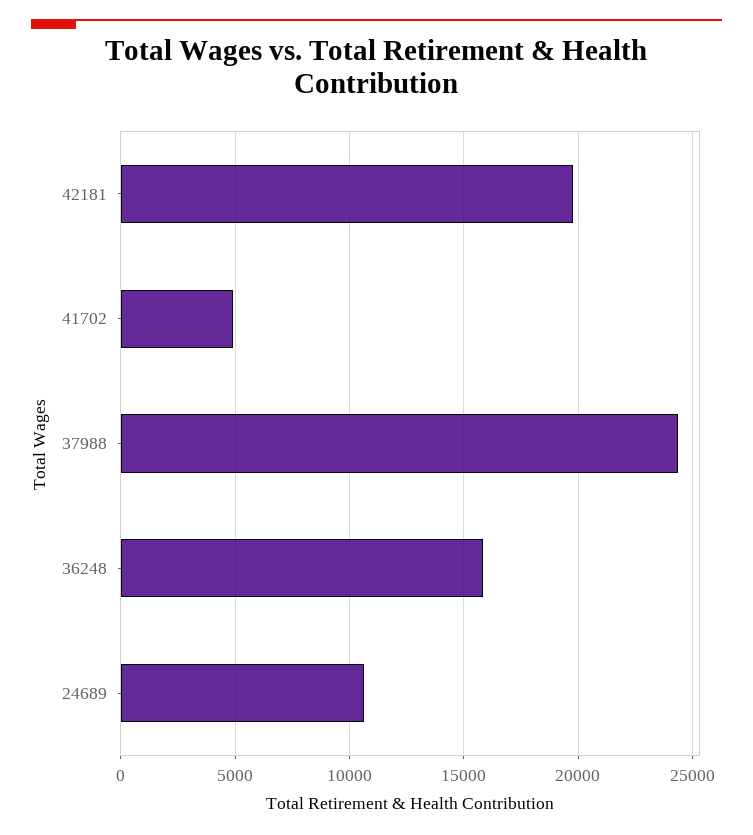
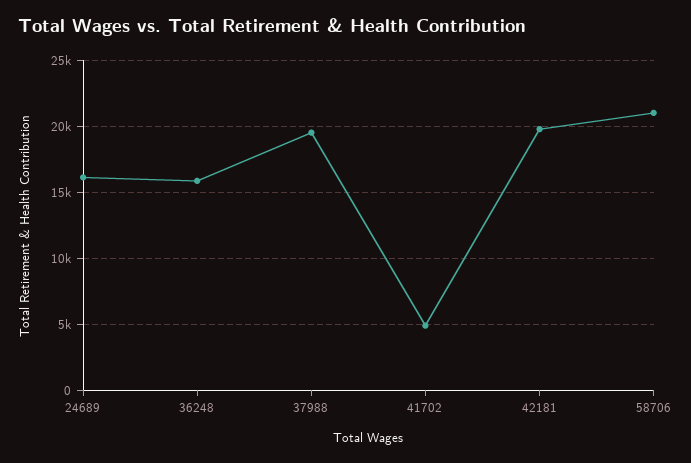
  {
    "42181": 20000,
    "41702": 5000,
-   "37988": 24500,
+   "37988": 19500,
    "36248": 16000,
-   "24689": 10500
+   "24689": 16000,
+   "58706": 21000
  }

